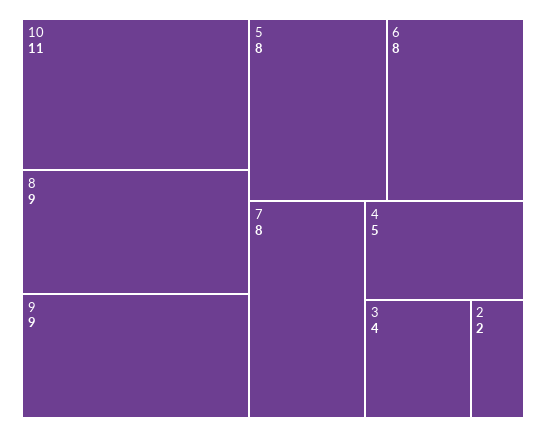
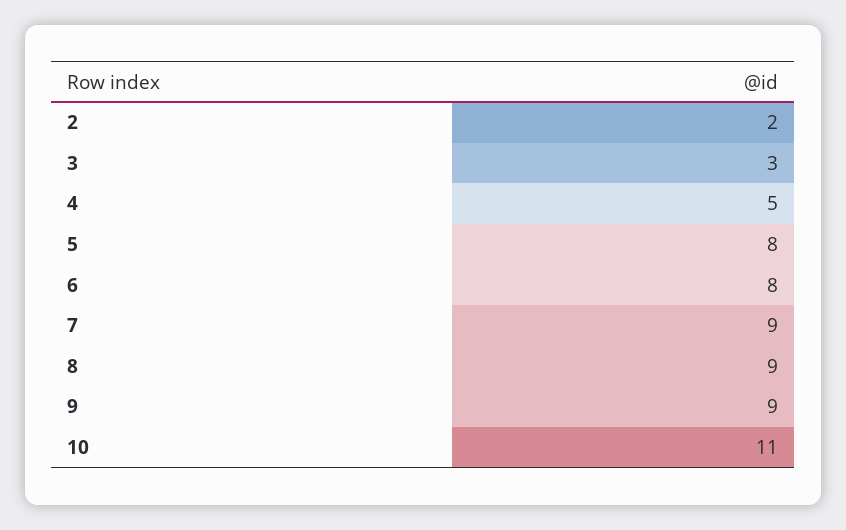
  {
    "10": 11,
    "8": 9,
    "9": 9,
    "5": 8,
    "6": 8,
-   "7": 8,
+   "7": 9,
    "4": 5,
-   "3": 4,
+   "3": 3,
    "2": 2
  }

